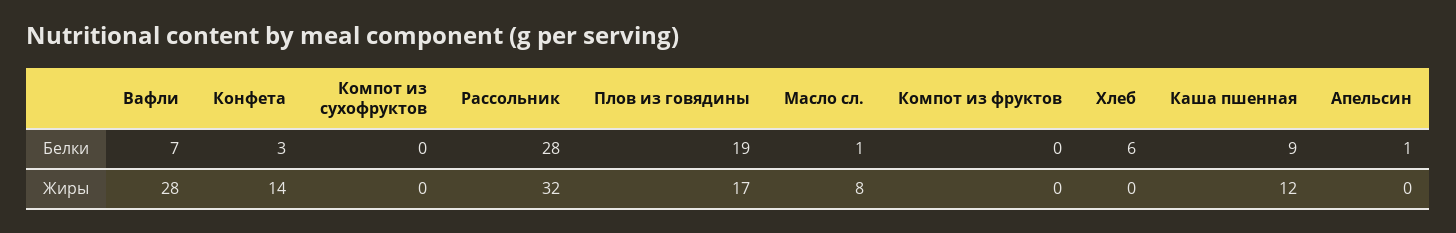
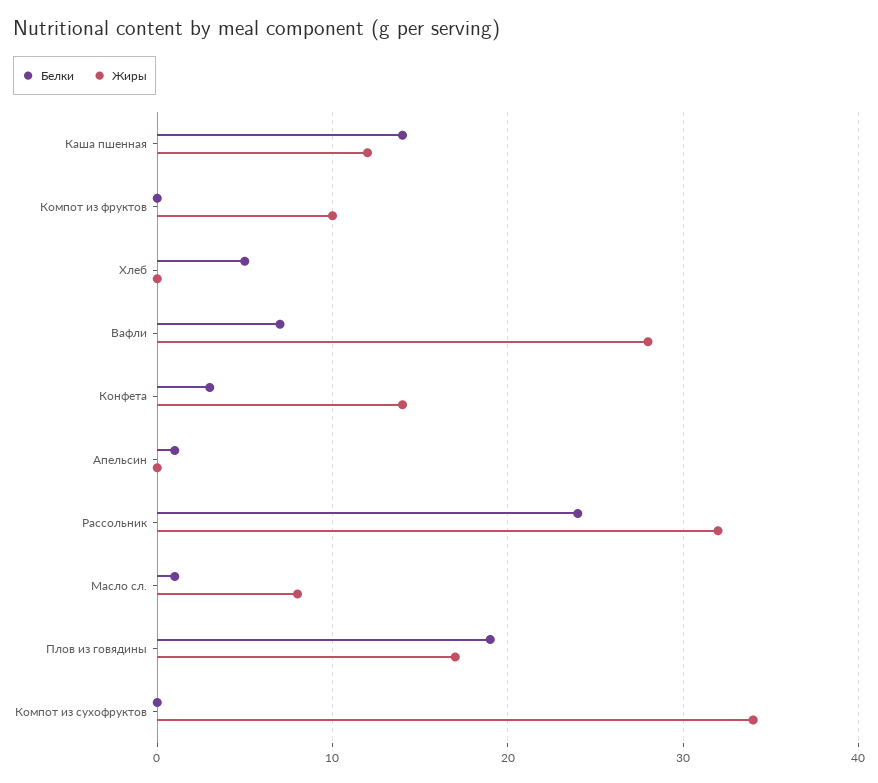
  {
    "Белки": {
      "Вафли": 7,
      "Конфета": 3,
      "Компот из сухофруктов": 0,
-     "Рассольник": 28,
+     "Рассольник": 24,
      "Плов из говядины": 19,
      "Масло сл.": 1,
      "Компот из фруктов": 0,
-     "Хлеб": 6,
+     "Хлеб": 5,
-     "Каша пшенная": 9,
+     "Каша пшенная": 14,
      "Апельсин": 1
    },
    "Жиры": {
      "Вафли": 28,
      "Конфета": 14,
-     "Компот из сухофруктов": 0,
+     "Компот из сухофруктов": 34,
      "Рассольник": 32,
      "Плов из говядины": 17,
      "Масло сл.": 8,
-     "Компот из фруктов": 0,
+     "Компот из фруктов": 10,
      "Хлеб": 0,
      "Каша пшенная": 12,
      "Апельсин": 0
    }
  }

